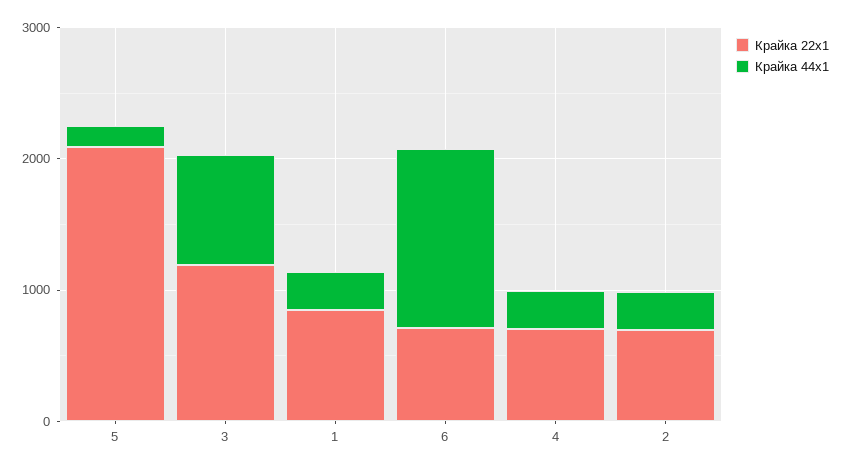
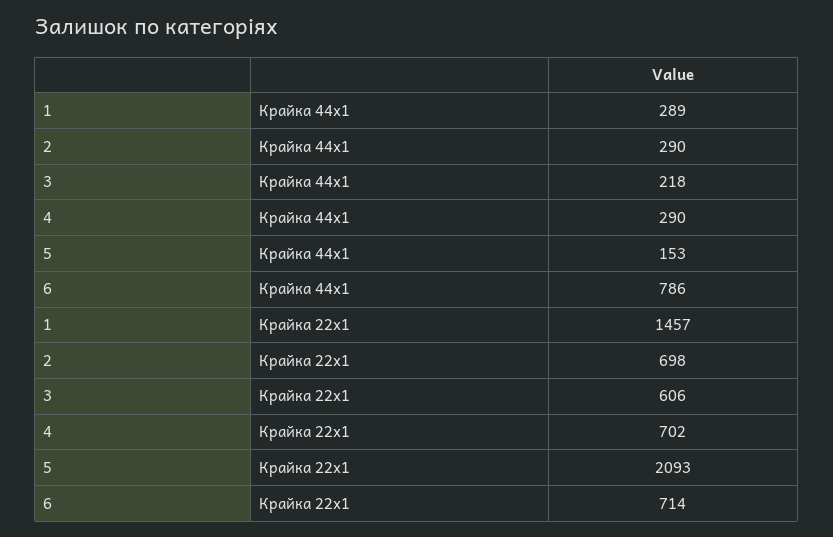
  {
    "Крайка 22x1": {
      "5": 2093,
-     "3": 1200,
+     "3": 606,
-     "1": 800,
+     "1": 1457,
      "6": 714,
      "4": 702,
      "2": 698
    },
    "Крайка 44x1": {
      "5": 153,
-     "3": 800,
+     "3": 218,
      "1": 289,
-     "6": 1400,
+     "6": 786,
      "4": 290,
      "2": 290
    }
  }

